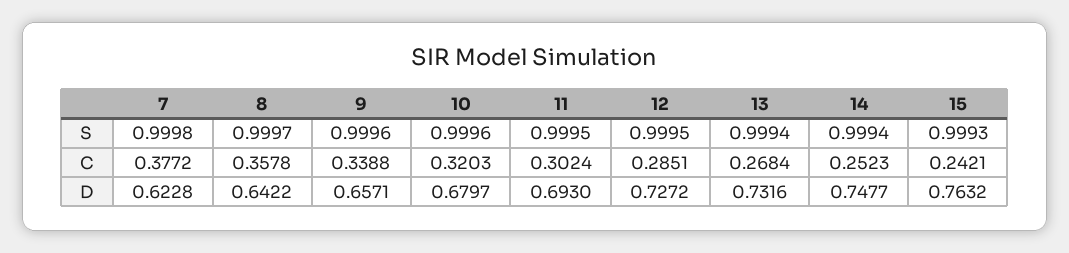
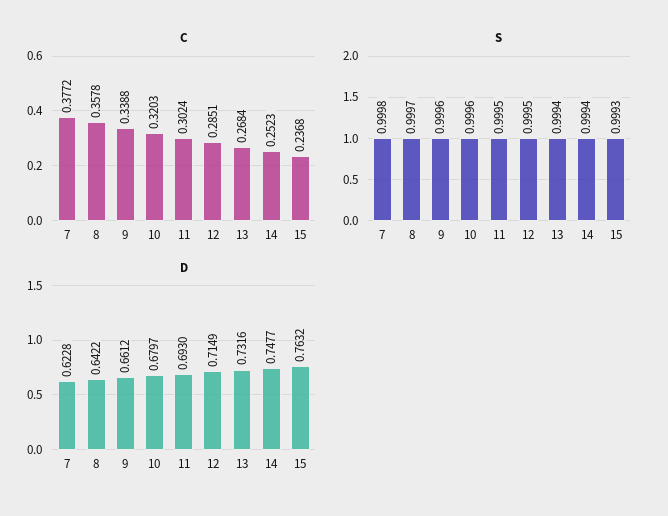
  {
    "S": {
      "7": 0.9998,
      "8": 0.9997,
      "9": 0.9996,
      "10": 0.9996,
      "11": 0.9995,
      "12": 0.9995,
      "13": 0.9994,
      "14": 0.9994,
      "15": 0.9993
    },
    "C": {
      "7": 0.3772,
      "8": 0.3578,
      "9": 0.3388,
      "10": 0.3203,
      "11": 0.3024,
      "12": 0.2851,
      "13": 0.2684,
      "14": 0.2523,
-     "15": 0.2421
+     "15": 0.2368
    },
    "D": {
      "7": 0.6228,
      "8": 0.6422,
-     "9": 0.6571,
+     "9": 0.6612,
      "10": 0.6797,
      "11": 0.693,
-     "12": 0.7272,
+     "12": 0.7149,
      "13": 0.7316,
      "14": 0.7477,
      "15": 0.7632
    }
  }

